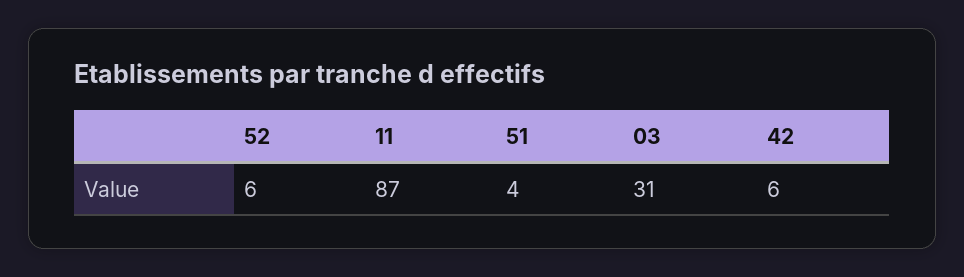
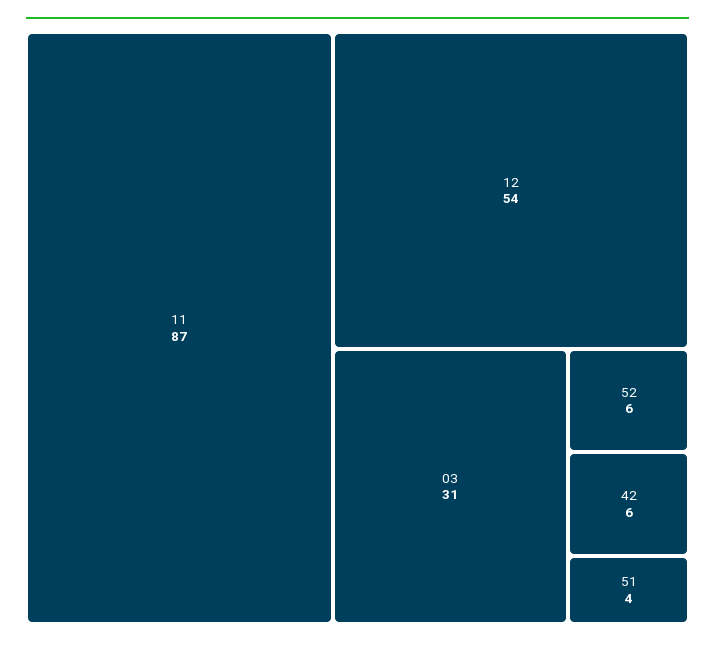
  {
    "52": 6,
    "11": 87,
    "51": 4,
    "03": 31,
-   "42": 6
+   "42": 6,
+   "12": 54
  }

